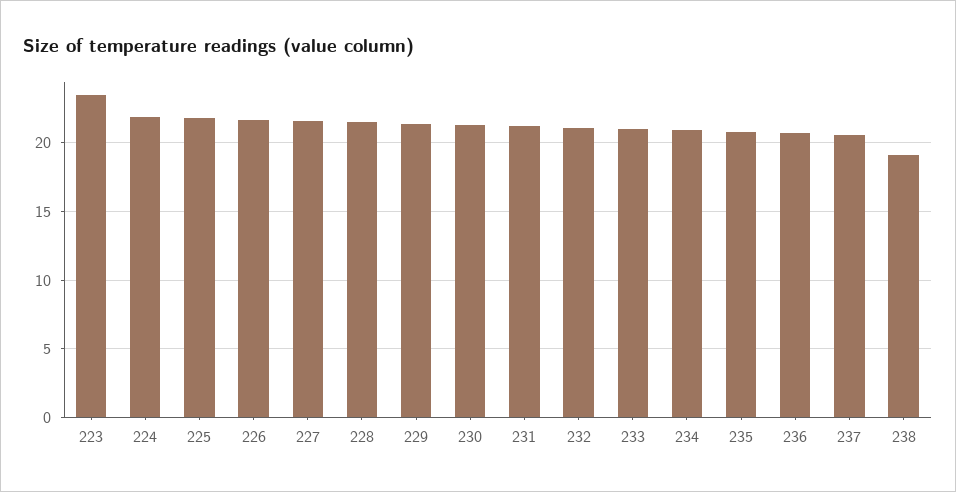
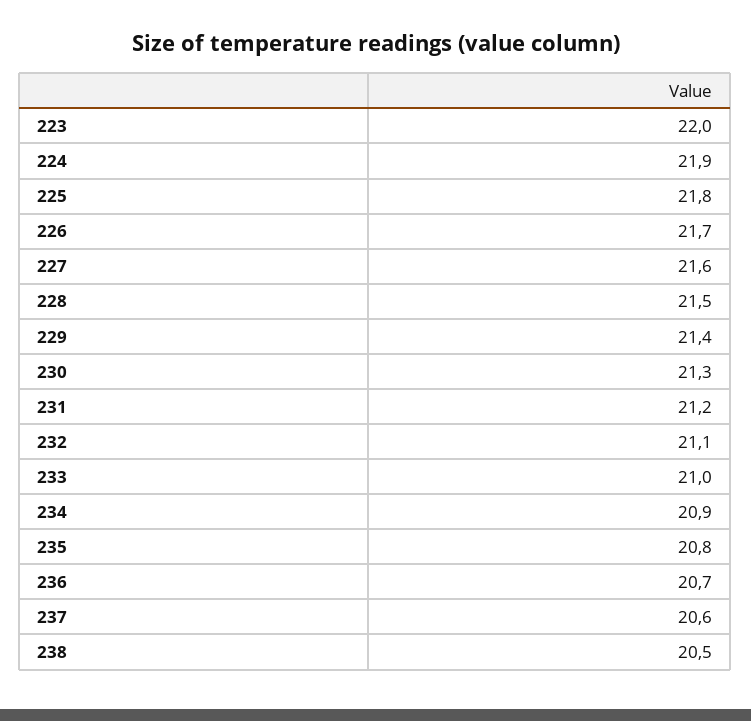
  {
-   "223": 23.5,
+   "223": 22,
    "224": 21.9,
    "225": 21.8,
    "226": 21.7,
    "227": 21.6,
    "228": 21.5,
    "229": 21.4,
    "230": 21.3,
    "231": 21.2,
    "232": 21.1,
    "233": 21,
    "234": 20.9,
    "235": 20.8,
    "236": 20.7,
    "237": 20.6,
-   "238": 19
+   "238": 20.5
  }

